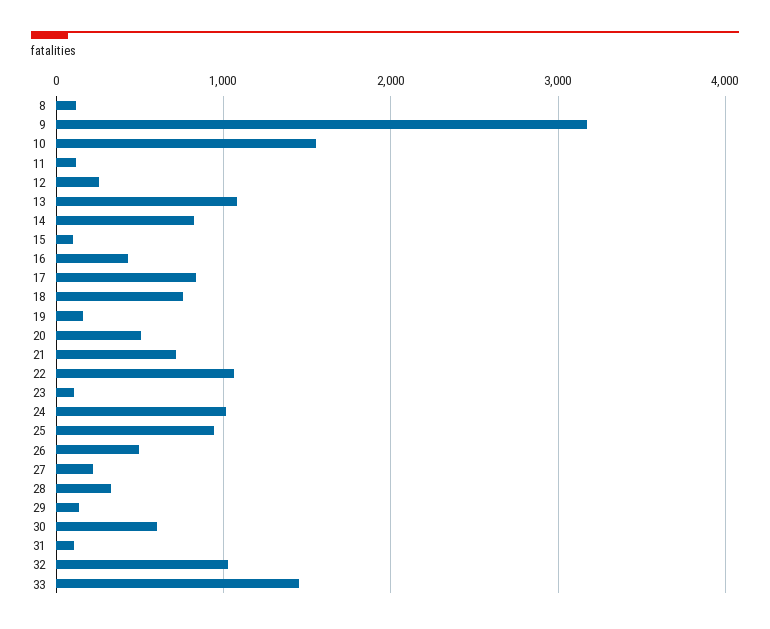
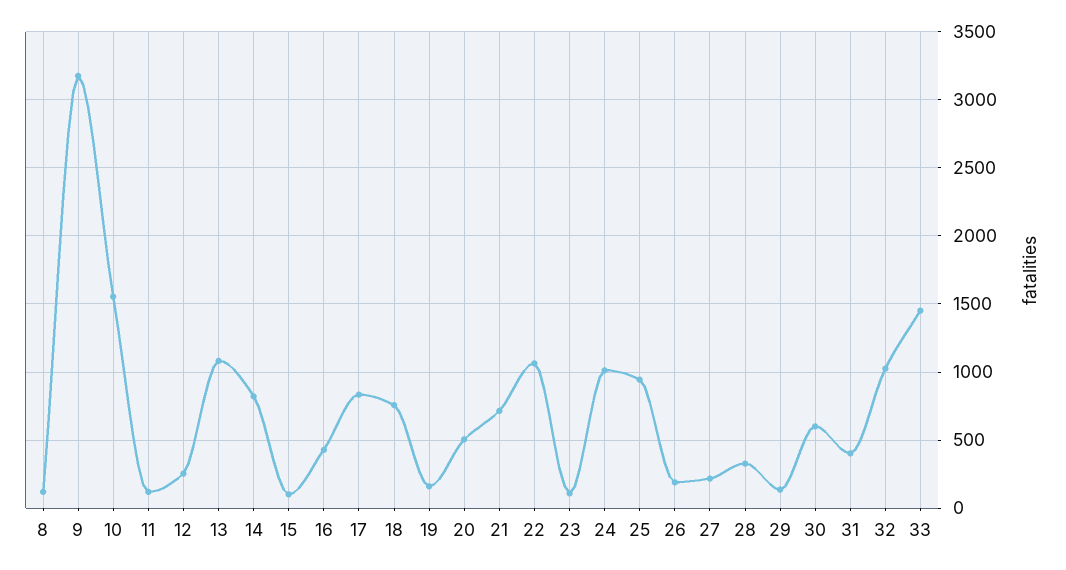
  {
    "8": 100,
    "9": 3150,
    "10": 1550,
    "11": 100,
    "12": 250,
    "13": 1100,
    "14": 800,
    "15": 100,
    "16": 450,
    "17": 850,
    "18": 750,
    "19": 150,
    "20": 500,
    "21": 700,
    "22": 1050,
    "23": 100,
    "24": 1000,
    "25": 950,
-   "26": 500,
+   "26": 200,
    "27": 200,
    "28": 350,
    "29": 150,
    "30": 600,
-   "31": 100,
+   "31": 400,
    "32": 1050,
    "33": 1450
  }

